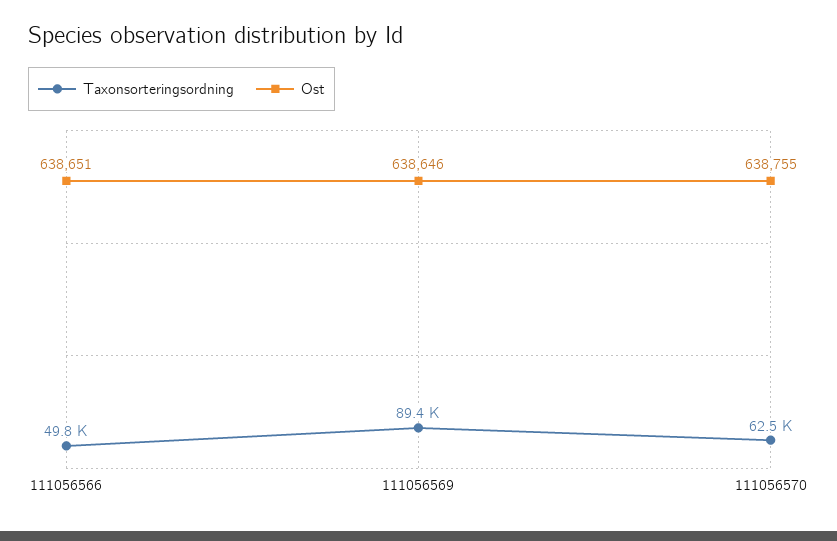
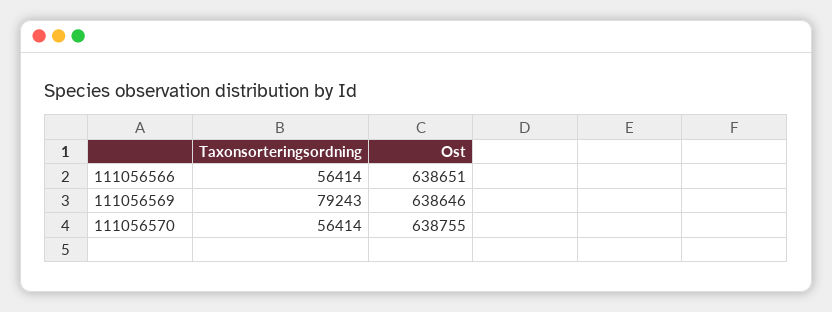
  {
    "Taxonsorteringsordning": {
-     "111056566": 49800,
+     "111056566": 56414,
-     "111056569": 89400,
+     "111056569": 79243,
-     "111056570": 62500
+     "111056570": 56414
    },
    "Ost": {
      "111056566": 638651,
      "111056569": 638646,
      "111056570": 638755
    }
  }

